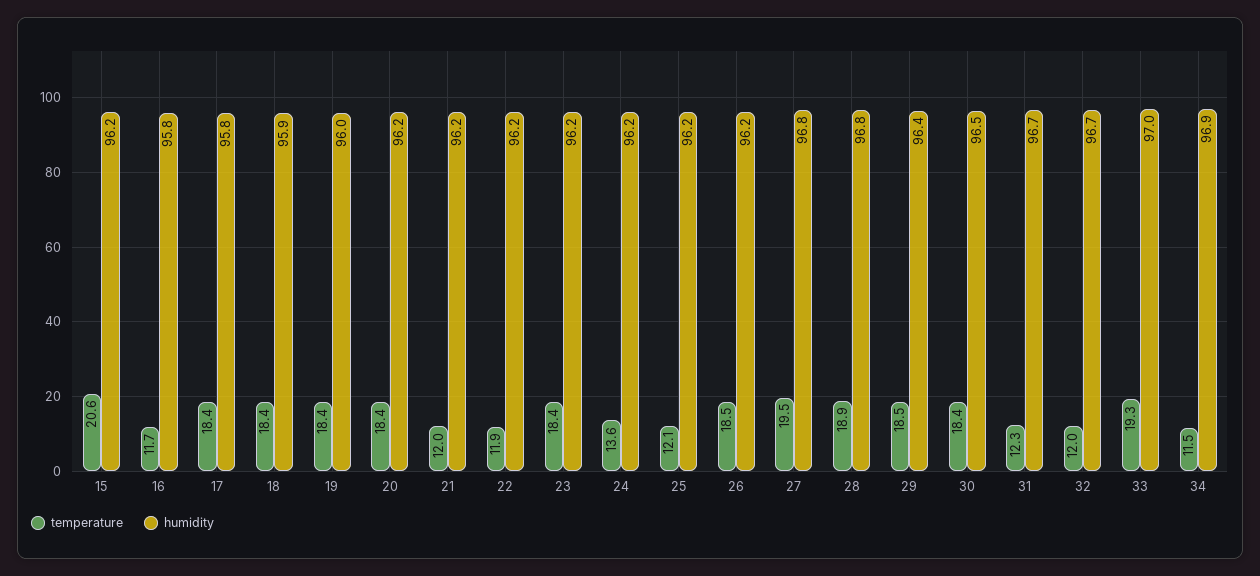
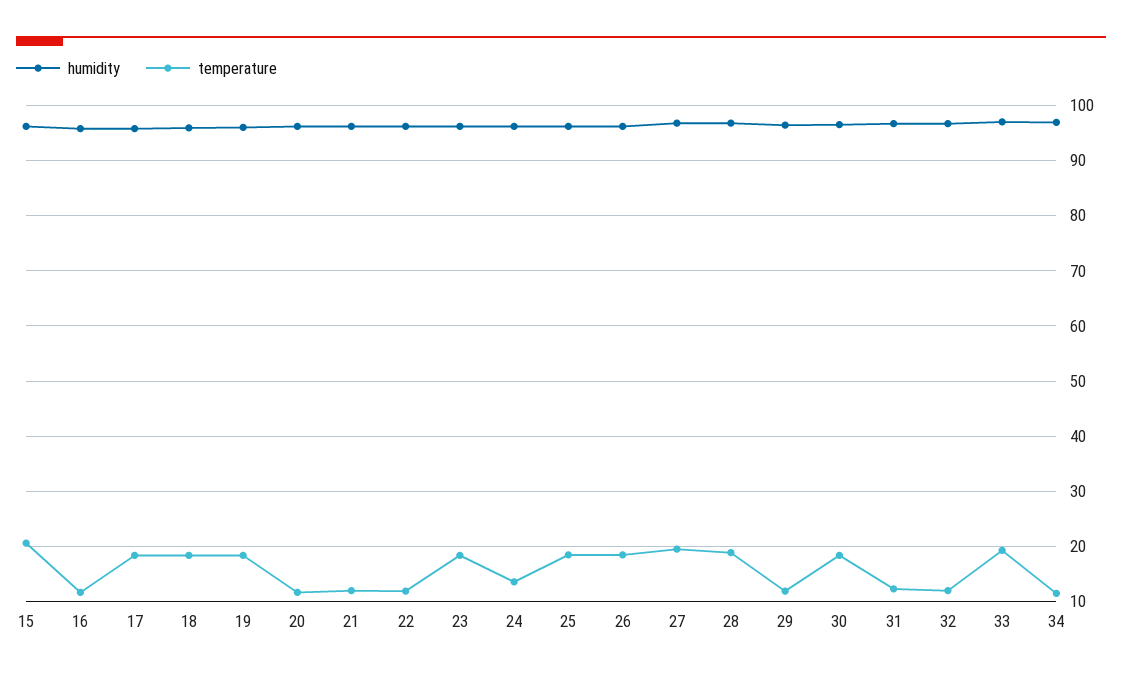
  {
    "temperature": {
      "15": 20.6,
      "16": 11.7,
      "17": 18.4,
      "18": 18.4,
      "19": 18.4,
-     "20": 18.4,
+     "20": 12,
      "21": 12,
      "22": 11.9,
      "23": 18.4,
      "24": 13.6,
-     "25": 12.1,
+     "25": 18,
      "26": 18.5,
      "27": 19.5,
      "28": 18.9,
-     "29": 18.5,
+     "29": 12,
      "30": 18.4,
      "31": 12.3,
      "32": 12,
      "33": 19.3,
      "34": 11.5
    },
    "humidity": {
      "15": 96.2,
      "16": 95.8,
      "17": 95.8,
      "18": 95.9,
      "19": 96,
      "20": 96.2,
      "21": 96.2,
      "22": 96.2,
      "23": 96.2,
      "24": 96.2,
      "25": 96.2,
      "26": 96.2,
      "27": 96.8,
      "28": 96.8,
      "29": 96.4,
      "30": 96.5,
      "31": 96.7,
      "32": 96.7,
      "33": 97,
      "34": 96.9
    }
  }

